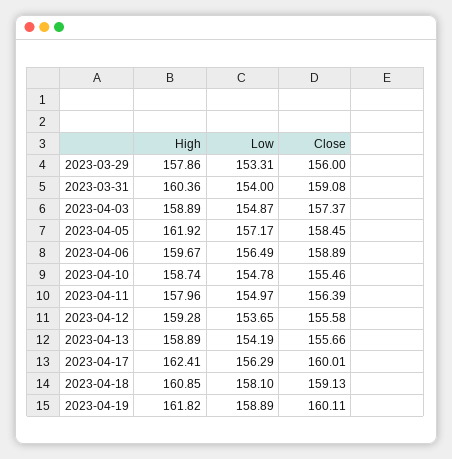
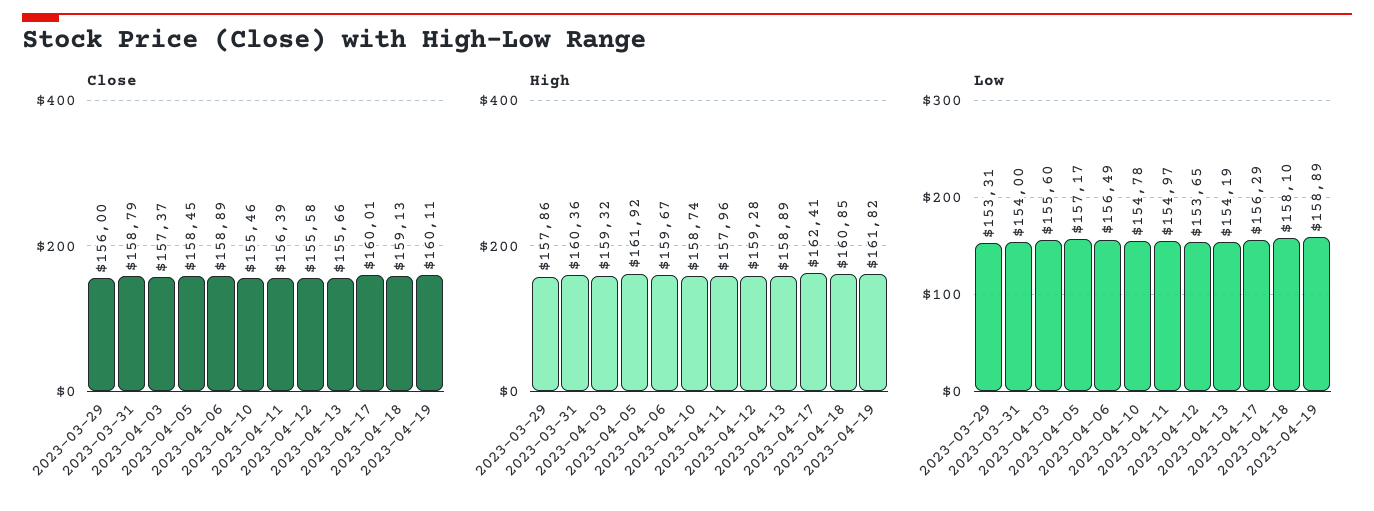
  {
    "High": {
      "2023-03-29": 157.86,
      "2023-03-31": 160.36,
-     "2023-04-03": 158.89,
+     "2023-04-03": 159.32,
      "2023-04-05": 161.92,
      "2023-04-06": 159.67,
      "2023-04-10": 158.74,
      "2023-04-11": 157.96,
      "2023-04-12": 159.28,
      "2023-04-13": 158.89,
      "2023-04-17": 162.41,
      "2023-04-18": 160.85,
      "2023-04-19": 161.82
    },
    "Low": {
      "2023-03-29": 153.31,
      "2023-03-31": 154,
-     "2023-04-03": 154.87,
+     "2023-04-03": 155.6,
      "2023-04-05": 157.17,
      "2023-04-06": 156.49,
      "2023-04-10": 154.78,
      "2023-04-11": 154.97,
      "2023-04-12": 153.65,
      "2023-04-13": 154.19,
      "2023-04-17": 156.29,
      "2023-04-18": 158.1,
      "2023-04-19": 158.89
    },
    "Close": {
      "2023-03-29": 156,
-     "2023-03-31": 159.08,
+     "2023-03-31": 158.79,
      "2023-04-03": 157.37,
      "2023-04-05": 158.45,
      "2023-04-06": 158.89,
      "2023-04-10": 155.46,
      "2023-04-11": 156.39,
      "2023-04-12": 155.58,
      "2023-04-13": 155.66,
      "2023-04-17": 160.01,
      "2023-04-18": 159.13,
      "2023-04-19": 160.11
    }
  }

